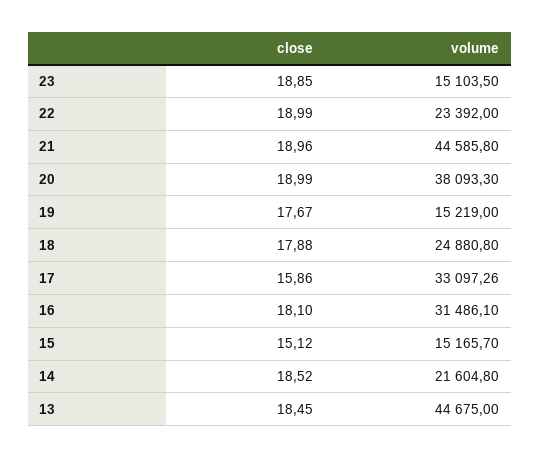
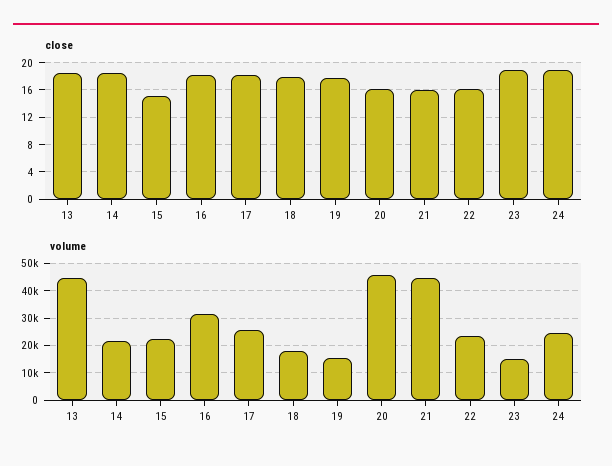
  {
    "close": {
      "23": 18.85,
-     "22": 18.99,
+     "22": 16,
-     "21": 18.96,
+     "21": 16,
-     "20": 18.99,
+     "20": 16,
      "19": 17.67,
      "18": 17.88,
-     "17": 15.86,
+     "17": 18,
      "16": 18.1,
      "15": 15.12,
      "14": 18.52,
-     "13": 18.45
+     "13": 18.45,
+     "24": 19
    },
    "volume": {
      "23": 15103.5,
      "22": 23392,
      "21": 44585.8,
-     "20": 38093.3,
+     "20": 45000,
      "19": 15219,
-     "18": 24880.8,
+     "18": 17500,
-     "17": 33097.26,
+     "17": 25000,
      "16": 31486.1,
-     "15": 15165.7,
+     "15": 22500,
      "14": 21604.8,
-     "13": 44675
+     "13": 44675,
+     "24": 25000
    }
  }

